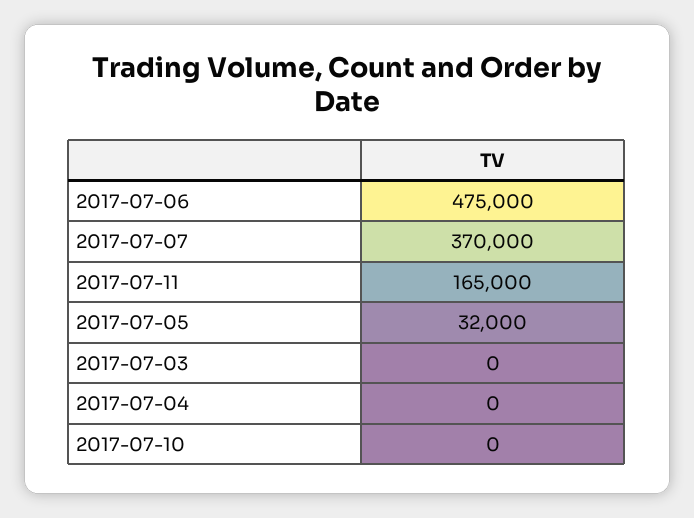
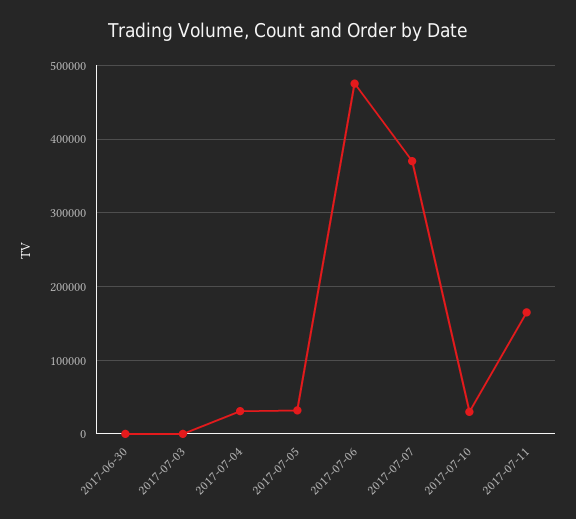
  {
    "2017-07-06": 475000,
    "2017-07-07": 370000,
    "2017-07-11": 165000,
    "2017-07-05": 32000,
    "2017-07-03": 0,
-   "2017-07-04": 0,
+   "2017-07-04": 30000,
-   "2017-07-10": 0
+   "2017-07-10": 30000,
+   "2017-06-30": 0
  }

